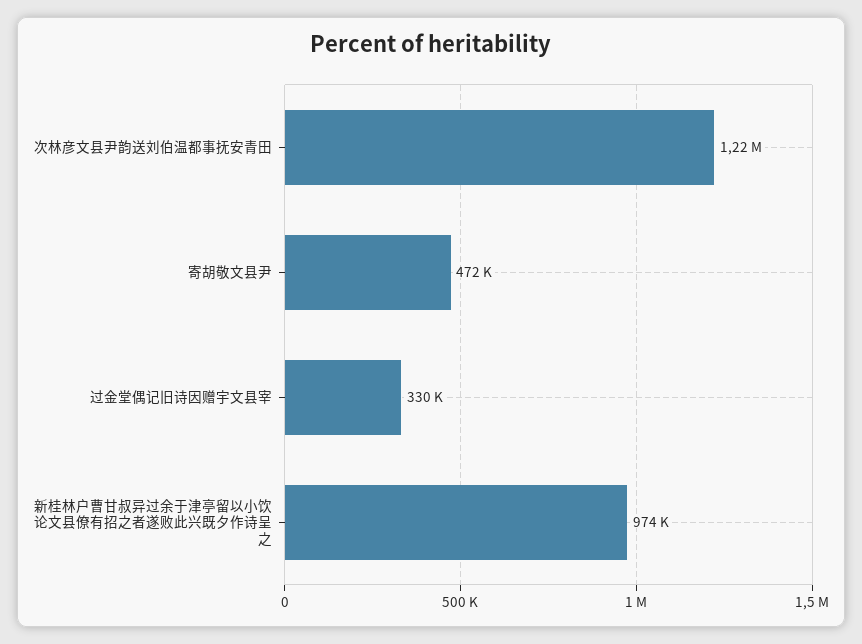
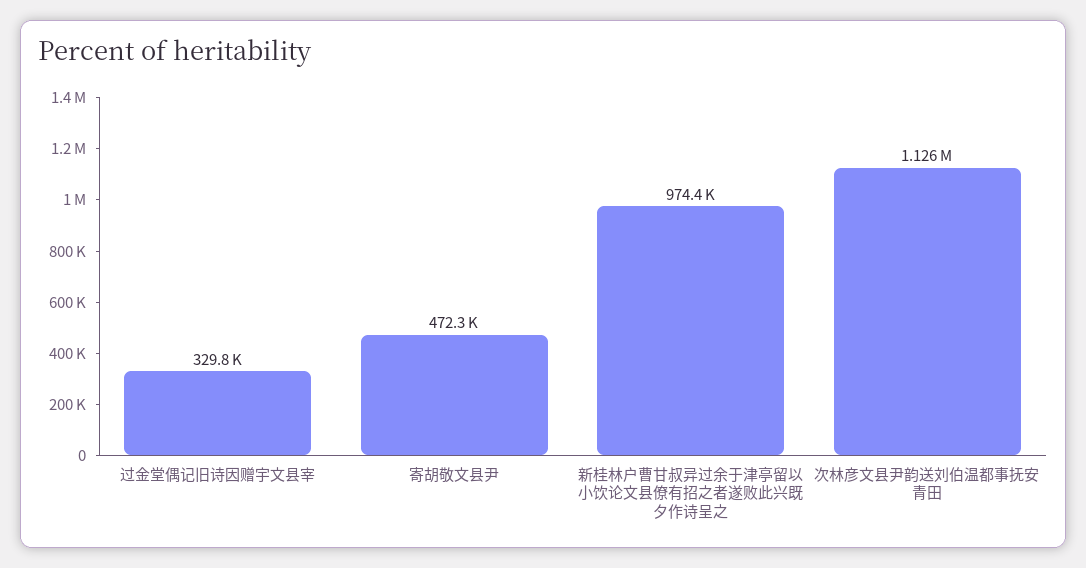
  {
-   "次林彦文县尹韵送刘伯温都事抚安青田": 1220000,
+   "次林彦文县尹韵送刘伯温都事抚安青田": 1126000,
    "寄胡敬文县尹": 472300,
    "过金堂偶记旧诗因赠宇文县宰": 329800,
    "新桂林户曹甘叔异过余于津亭留以小饮论文县僚有招之者遂败此兴既夕作诗呈之": 974400
  }

